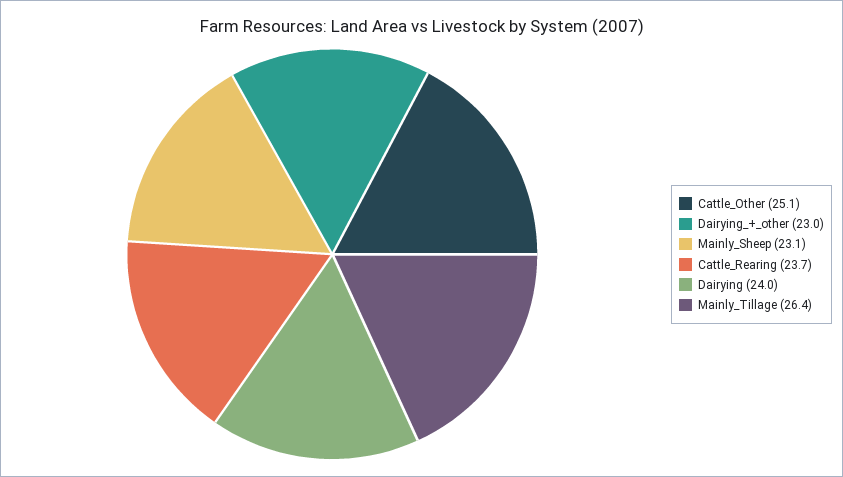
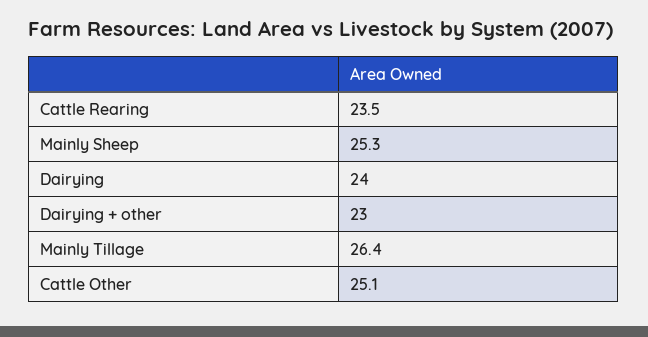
  {
    "Cattle_Other": 25.1,
    "Dairying_+_other": 23,
-   "Mainly_Sheep": 23.1,
+   "Mainly_Sheep": 25.3,
-   "Cattle_Rearing": 23.7,
+   "Cattle_Rearing": 23.5,
    "Dairying": 24,
    "Mainly_Tillage": 26.4
  }

